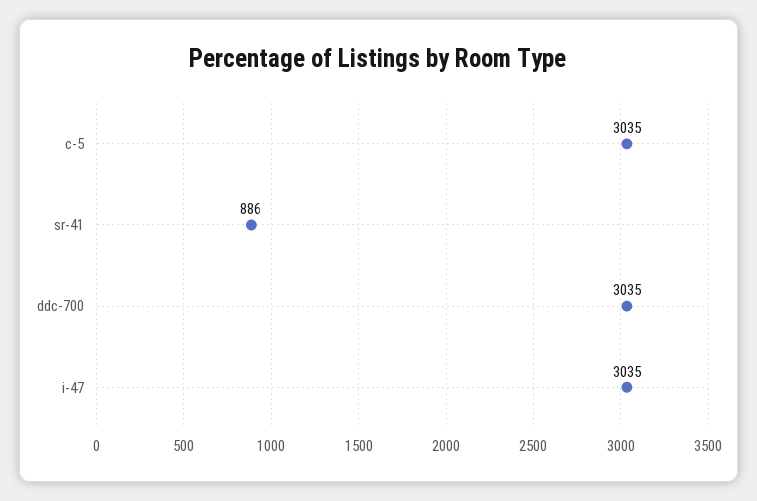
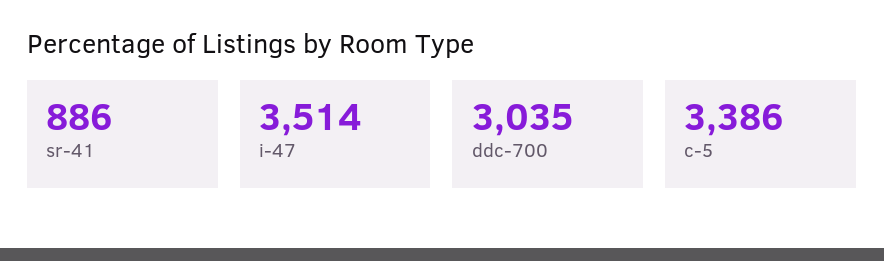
  {
-   "c-5": 3035,
+   "c-5": 3386,
    "sr-41": 886,
    "ddc-700": 3035,
-   "i-47": 3035
+   "i-47": 3514
  }

